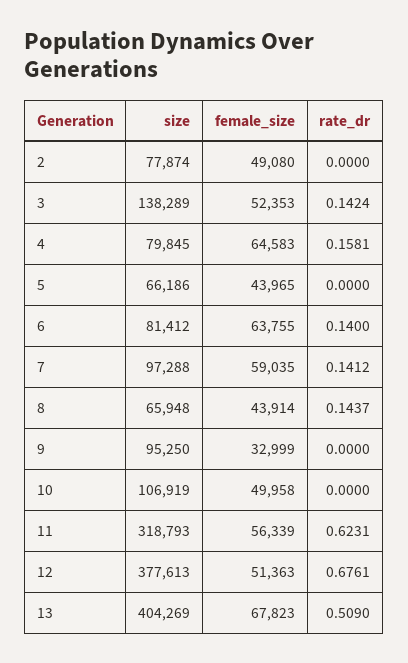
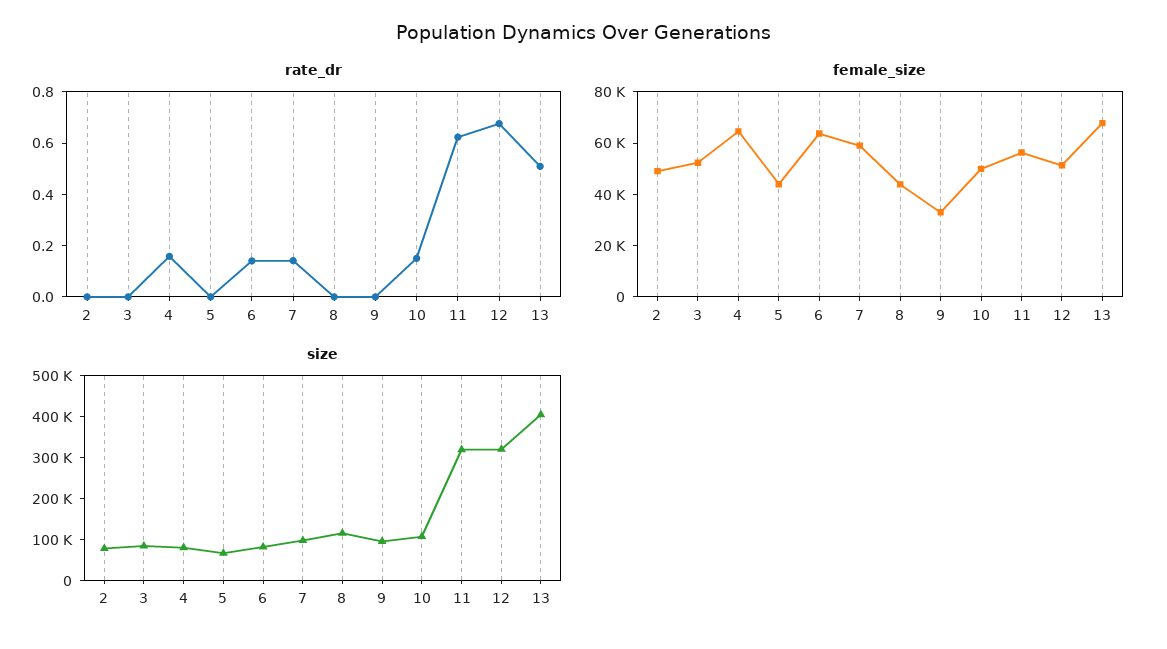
  {
    "size": {
      "2": 77874,
-     "3": 138289,
+     "3": 80000,
      "4": 79845,
      "5": 66186,
      "6": 81412,
      "7": 97288,
-     "8": 65948,
+     "8": 120000,
      "9": 95250,
      "10": 106919,
      "11": 318793,
-     "12": 377613,
+     "12": 320000,
      "13": 404269
    },
    "female_size": {
      "2": 49080,
      "3": 52353,
      "4": 64583,
      "5": 43965,
      "6": 63755,
      "7": 59035,
      "8": 43914,
      "9": 32999,
      "10": 49958,
      "11": 56339,
      "12": 51363,
      "13": 67823
    },
    "rate_dr": {
      "2": 0,
-     "3": 0.1424,
+     "3": 0,
      "4": 0.1581,
      "5": 0,
      "6": 0.14,
      "7": 0.1412,
-     "8": 0.1437,
+     "8": 0,
      "9": 0,
-     "10": 0,
+     "10": 0.15,
      "11": 0.6231,
      "12": 0.6761,
      "13": 0.509
    }
  }

